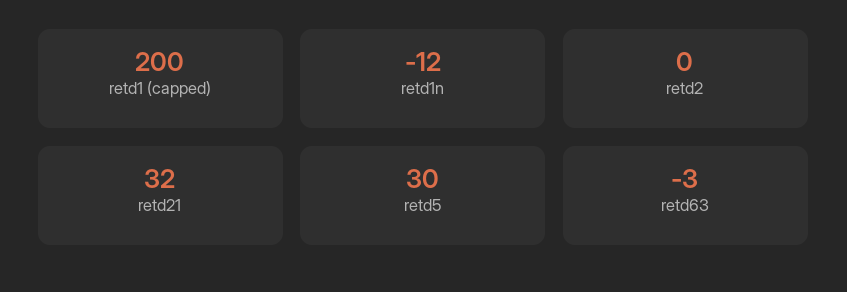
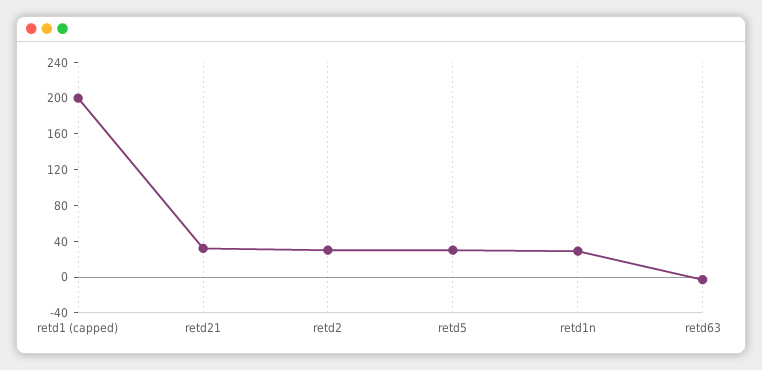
  {
    "retd1 (capped)": 200,
-   "retd1n": -12,
+   "retd1n": 30,
-   "retd2": 0,
+   "retd2": 30,
    "retd21": 32,
    "retd5": 30,
    "retd63": -3
  }

